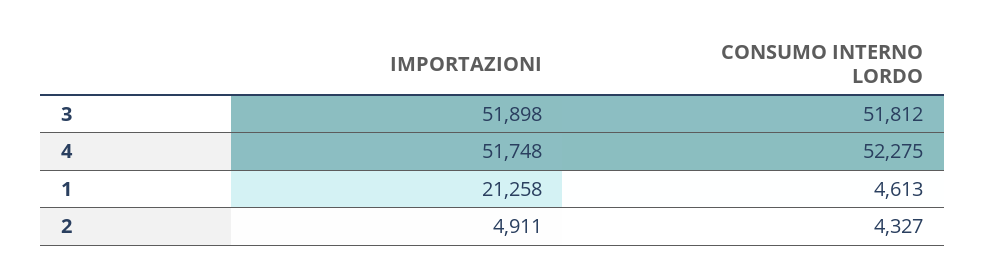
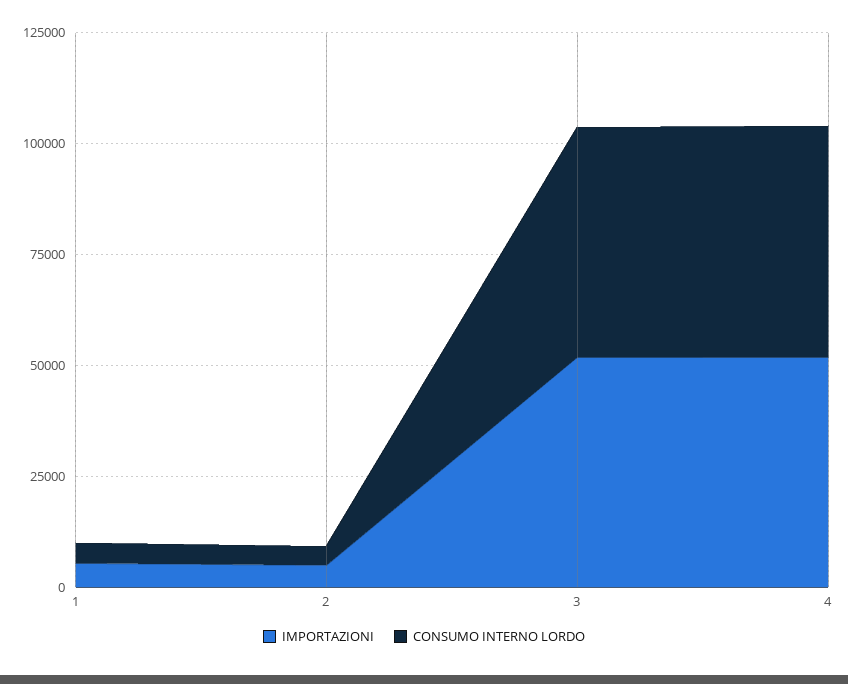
  {
    "IMPORTAZIONI": {
      "3": 51898,
      "4": 51748,
-     "1": 21258,
+     "1": 5000,
      "2": 4911
    },
    "CONSUMO INTERNO LORDO": {
      "3": 51812,
      "4": 52275,
      "1": 4613,
      "2": 4327
    }
  }

